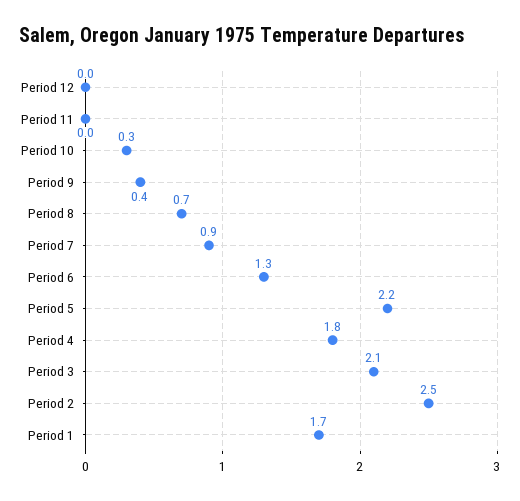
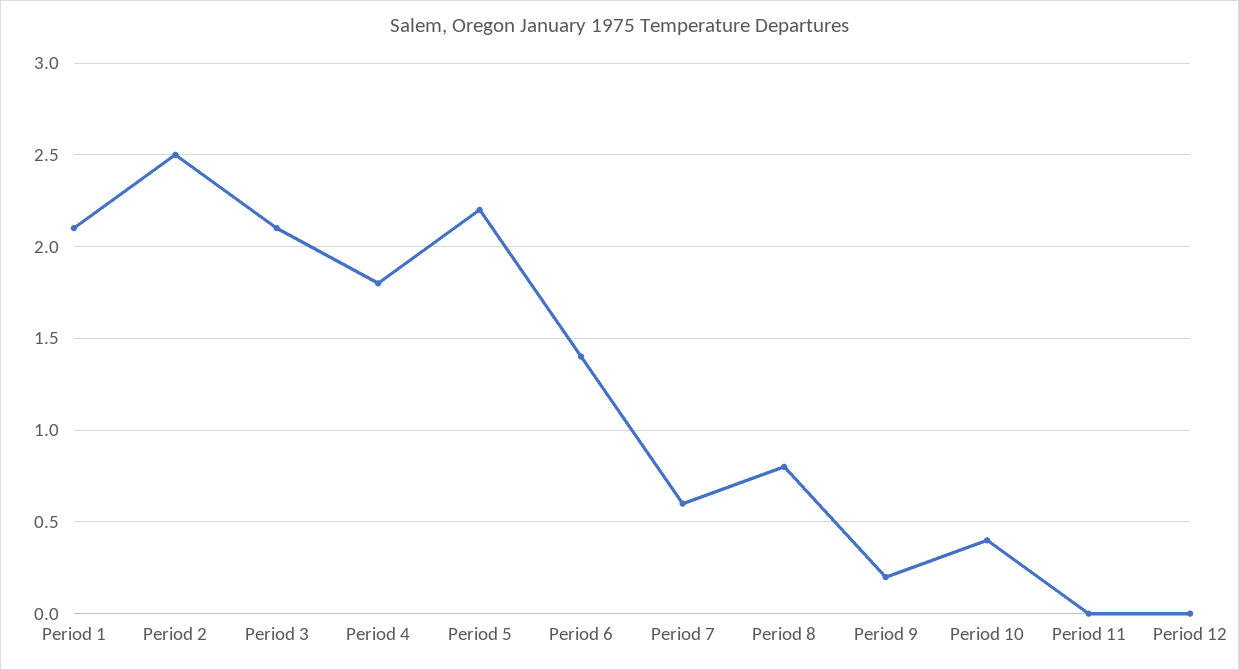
  {
    "Period 12": 0,
    "Period 11": 0,
-   "Period 10": 0.3,
+   "Period 10": 0.4,
-   "Period 9": 0.4,
+   "Period 9": 0.2,
-   "Period 8": 0.7,
+   "Period 8": 0.8,
-   "Period 7": 0.9,
+   "Period 7": 0.6,
-   "Period 6": 1.3,
+   "Period 6": 1.4,
    "Period 5": 2.2,
    "Period 4": 1.8,
    "Period 3": 2.1,
    "Period 2": 2.5,
-   "Period 1": 1.7
+   "Period 1": 2.1
  }

